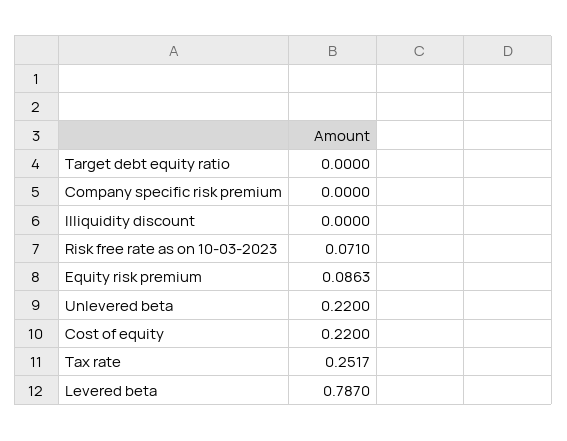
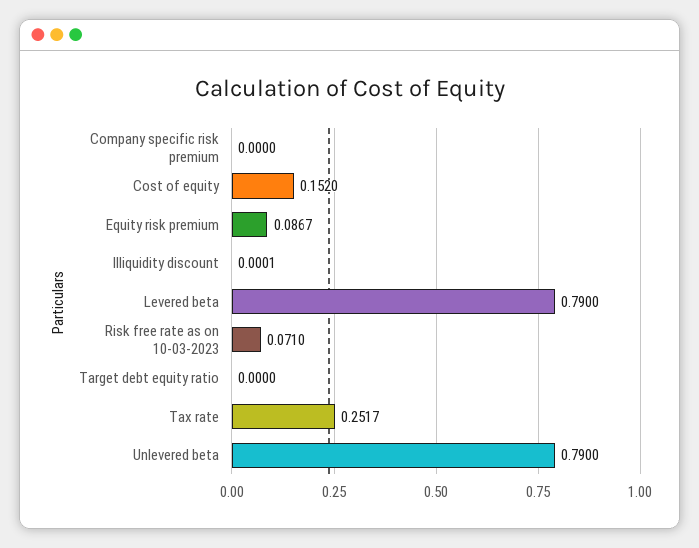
  {
    "Target debt equity ratio": 0,
    "Company specific risk premium": 0,
-   "Illiquidity discount": 0,
+   "Illiquidity discount": 0.0001,
    "Risk free rate as on 10-03-2023": 0.071,
-   "Equity risk premium": 0.0863,
+   "Equity risk premium": 0.0867,
-   "Unlevered beta": 0.22,
+   "Unlevered beta": 0.79,
-   "Cost of equity": 0.22,
+   "Cost of equity": 0.152,
    "Tax rate": 0.2517,
-   "Levered beta": 0.787
+   "Levered beta": 0.79
  }

